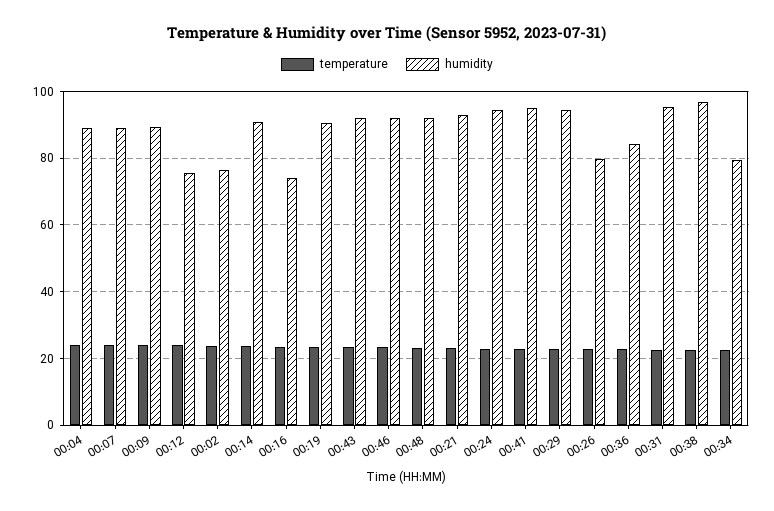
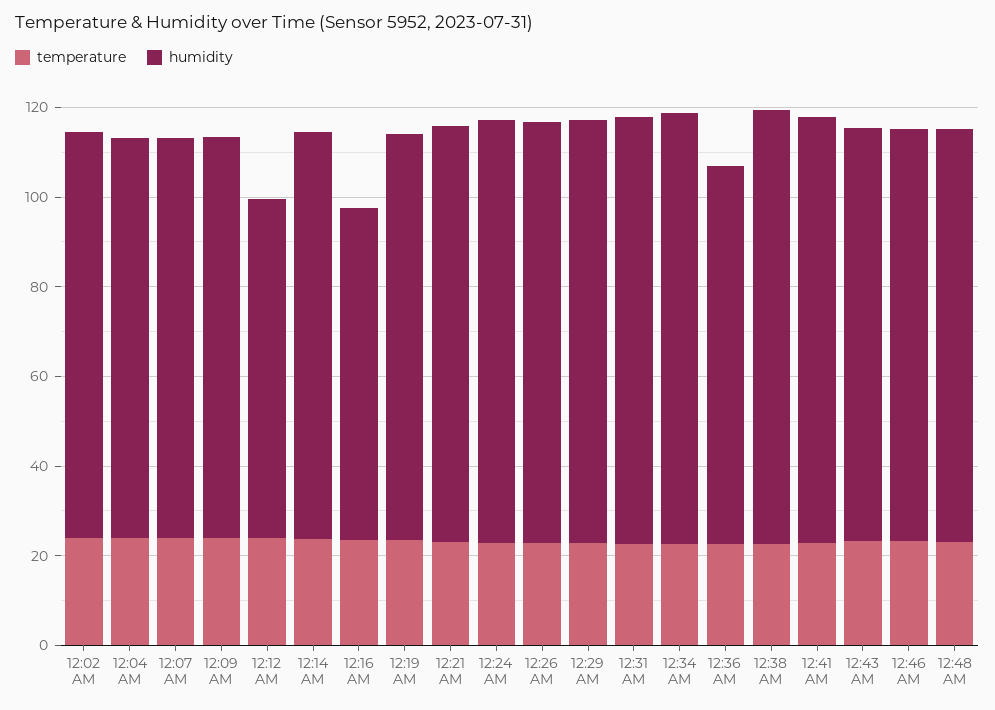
  {
    "temperature": {
      "00:04": 24,
      "00:07": 24,
      "00:09": 24,
      "00:12": 24,
      "00:02": 24,
      "00:14": 24,
      "00:16": 24,
      "00:19": 24,
      "00:43": 24,
      "00:46": 24,
      "00:48": 24,
      "00:21": 24,
      "00:24": 22,
      "00:41": 22,
      "00:29": 22,
      "00:26": 22,
      "00:36": 22,
      "00:31": 22,
      "00:38": 22,
      "00:34": 22
    },
    "humidity": {
      "00:04": 90,
      "00:07": 90,
      "00:09": 90,
      "00:12": 76,
-     "00:02": 76,
+     "00:02": 90,
      "00:14": 90,
      "00:16": 74,
      "00:19": 90,
      "00:43": 92,
      "00:46": 92,
      "00:48": 92,
      "00:21": 92,
      "00:24": 94,
      "00:41": 94,
      "00:29": 94,
-     "00:26": 80,
+     "00:26": 95,
      "00:36": 84,
      "00:31": 96,
      "00:38": 96,
-     "00:34": 80
+     "00:34": 95
    }
  }

